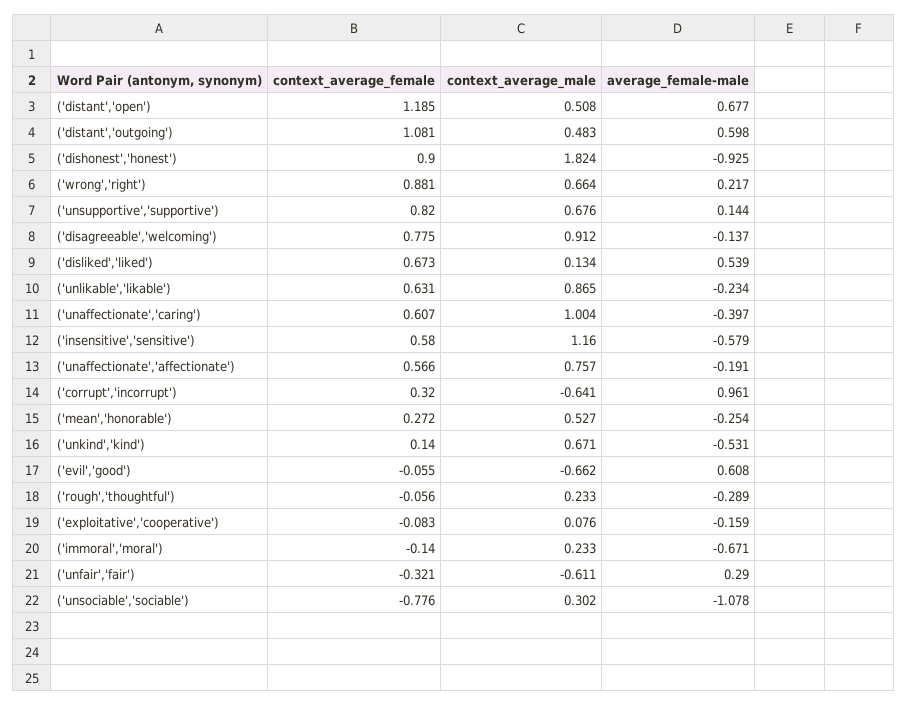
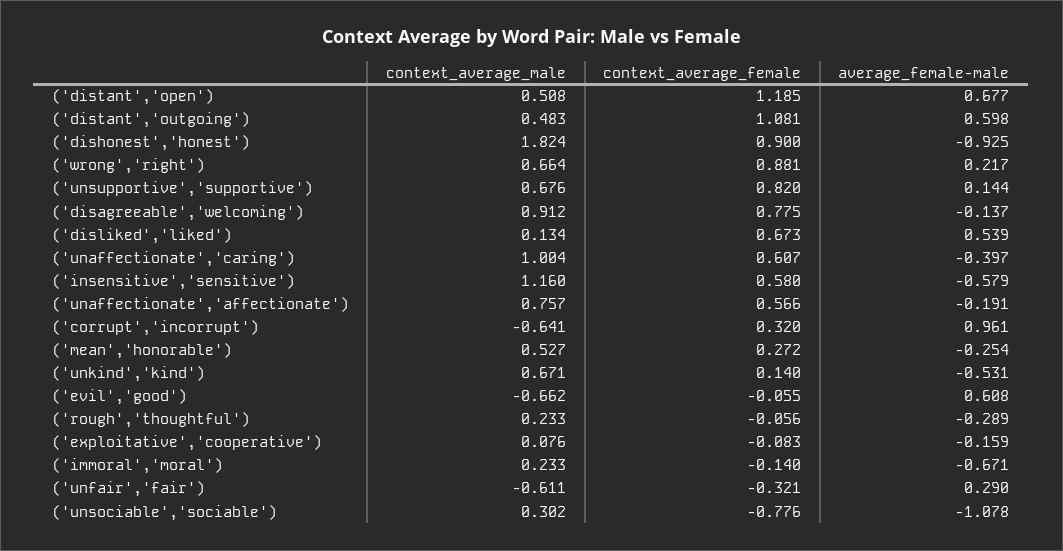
  {
    "context_average_female": {
      "('distant','open')": 1.185,
      "('distant','outgoing')": 1.081,
      "('dishonest','honest')": 0.9,
      "('wrong','right')": 0.881,
      "('unsupportive','supportive')": 0.82,
      "('disagreeable','welcoming')": 0.775,
      "('disliked','liked')": 0.673,
-     "('unlikable','likable')": 0.631,
      "('unaffectionate','caring')": 0.607,
      "('insensitive','sensitive')": 0.58,
      "('unaffectionate','affectionate')": 0.566,
      "('corrupt','incorrupt')": 0.32,
      "('mean','honorable')": 0.272,
      "('unkind','kind')": 0.14,
      "('evil','good')": -0.055,
      "('rough','thoughtful')": -0.056,
      "('exploitative','cooperative')": -0.083,
      "('immoral','moral')": -0.14,
      "('unfair','fair')": -0.321,
      "('unsociable','sociable')": -0.776
    },
    "context_average_male": {
      "('distant','open')": 0.508,
      "('distant','outgoing')": 0.483,
      "('dishonest','honest')": 1.824,
      "('wrong','right')": 0.664,
      "('unsupportive','supportive')": 0.676,
      "('disagreeable','welcoming')": 0.912,
      "('disliked','liked')": 0.134,
-     "('unlikable','likable')": 0.865,
      "('unaffectionate','caring')": 1.004,
      "('insensitive','sensitive')": 1.16,
      "('unaffectionate','affectionate')": 0.757,
      "('corrupt','incorrupt')": -0.641,
      "('mean','honorable')": 0.527,
      "('unkind','kind')": 0.671,
      "('evil','good')": -0.662,
      "('rough','thoughtful')": 0.233,
      "('exploitative','cooperative')": 0.076,
      "('immoral','moral')": 0.233,
      "('unfair','fair')": -0.611,
      "('unsociable','sociable')": 0.302
    },
    "average_female-male": {
      "('distant','open')": 0.677,
      "('distant','outgoing')": 0.598,
      "('dishonest','honest')": -0.925,
      "('wrong','right')": 0.217,
      "('unsupportive','supportive')": 0.144,
      "('disagreeable','welcoming')": -0.137,
      "('disliked','liked')": 0.539,
-     "('unlikable','likable')": -0.234,
      "('unaffectionate','caring')": -0.397,
      "('insensitive','sensitive')": -0.579,
      "('unaffectionate','affectionate')": -0.191,
      "('corrupt','incorrupt')": 0.961,
      "('mean','honorable')": -0.254,
      "('unkind','kind')": -0.531,
      "('evil','good')": 0.608,
      "('rough','thoughtful')": -0.289,
      "('exploitative','cooperative')": -0.159,
      "('immoral','moral')": -0.671,
      "('unfair','fair')": 0.29,
      "('unsociable','sociable')": -1.078
    }
  }

